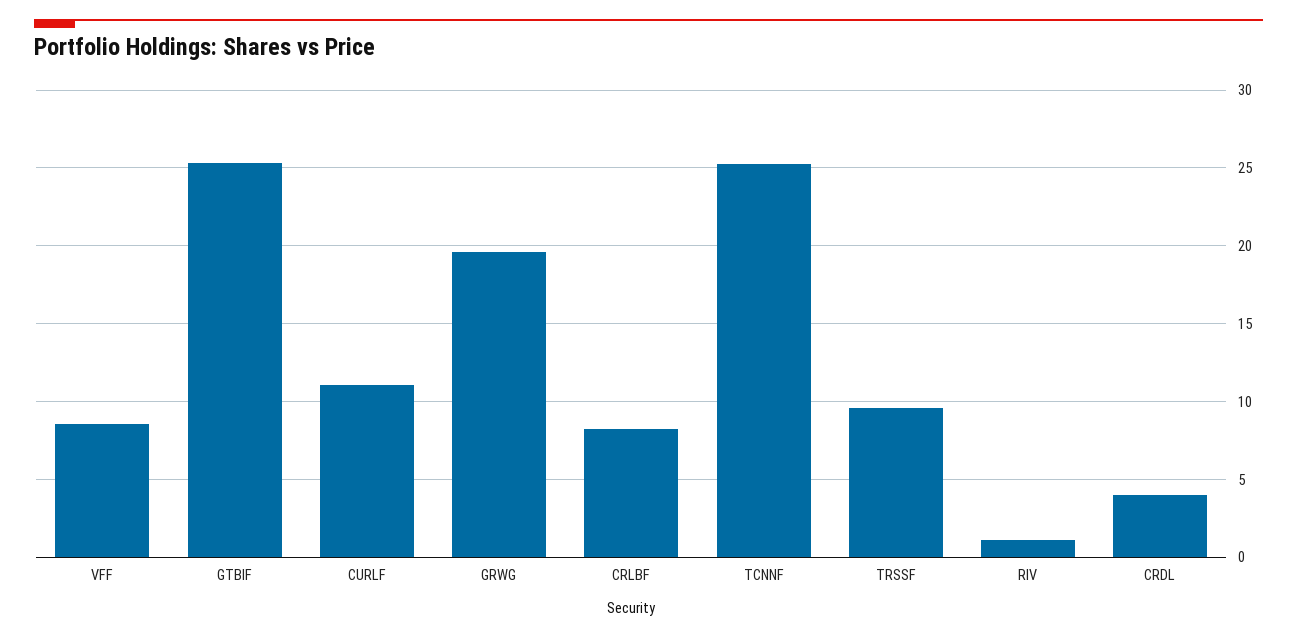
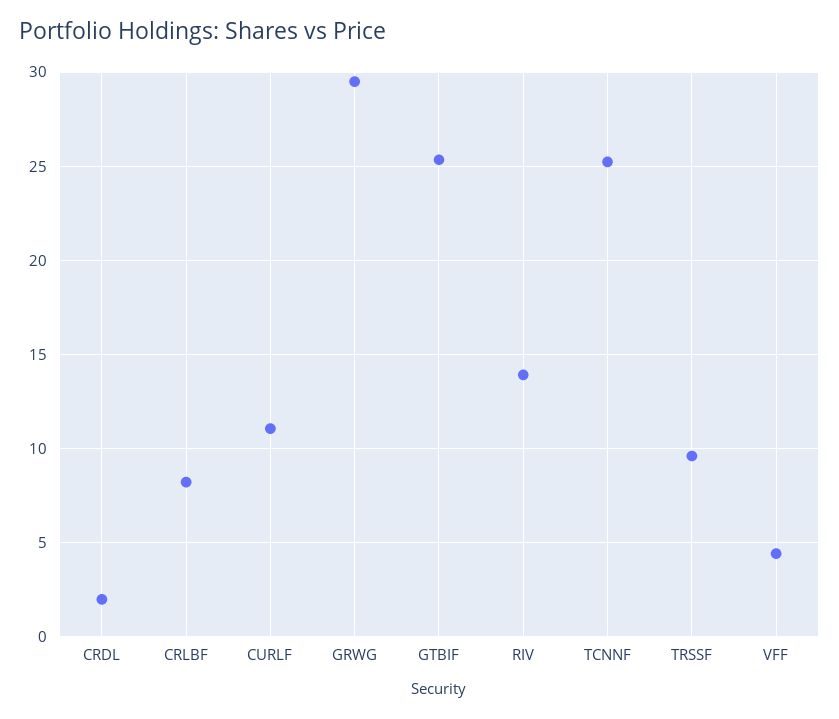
  {
-   "VFF": 8.5,
+   "VFF": 4.5,
    "GTBIF": 25.5,
    "CURLF": 11,
-   "GRWG": 19.5,
+   "GRWG": 29.5,
    "CRLBF": 8,
    "TCNNF": 25,
    "TRSSF": 9.5,
-   "RIV": 1,
+   "RIV": 14,
-   "CRDL": 4
+   "CRDL": 2
  }

